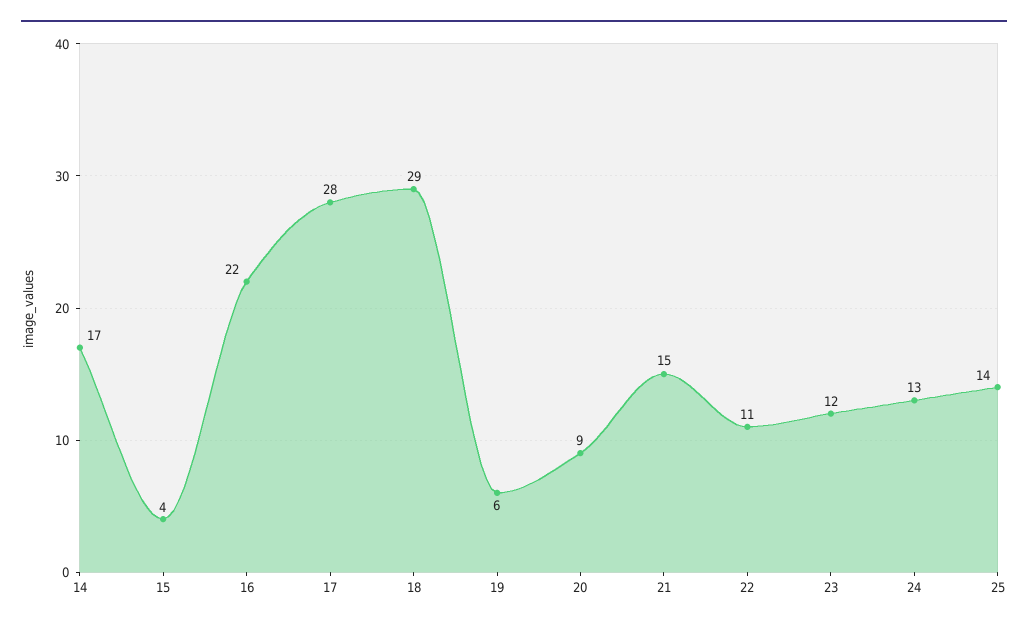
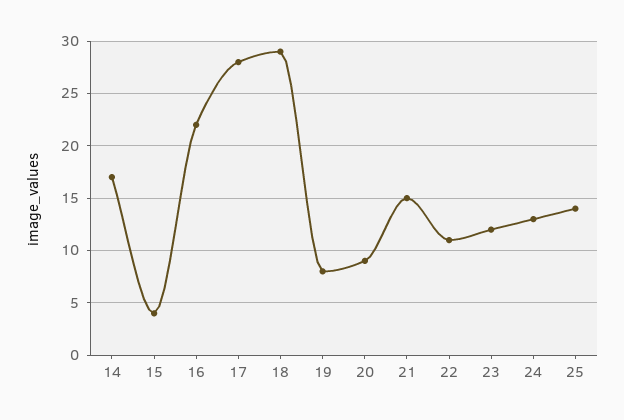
  {
    "14": 17,
    "15": 4,
    "16": 22,
    "17": 28,
    "18": 29,
-   "19": 6,
+   "19": 8,
    "20": 9,
    "21": 15,
    "22": 11,
    "23": 12,
    "24": 13,
    "25": 14
  }

